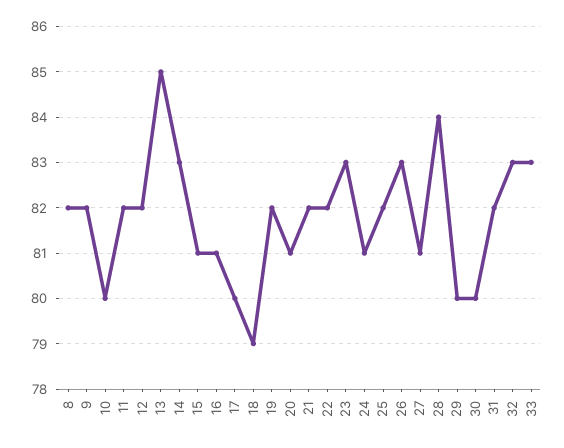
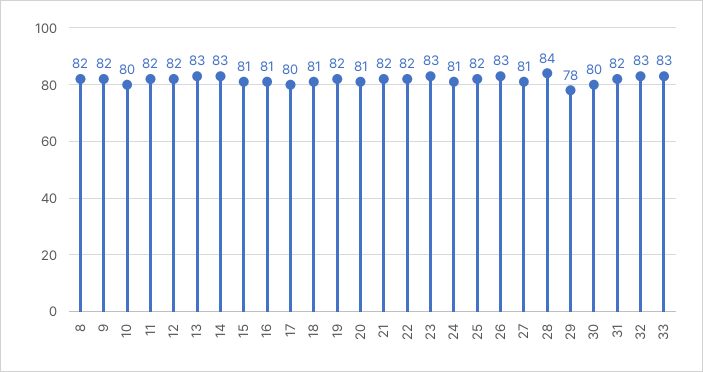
  {
    "8": 82,
    "9": 82,
    "10": 80,
    "11": 82,
    "12": 82,
-   "13": 85,
+   "13": 83,
    "14": 83,
    "15": 81,
    "16": 81,
    "17": 80,
-   "18": 79,
+   "18": 81,
    "19": 82,
    "20": 81,
    "21": 82,
    "22": 82,
    "23": 83,
    "24": 81,
    "25": 82,
    "26": 83,
    "27": 81,
    "28": 84,
-   "29": 80,
+   "29": 78,
    "30": 80,
    "31": 82,
    "32": 83,
    "33": 83
  }

